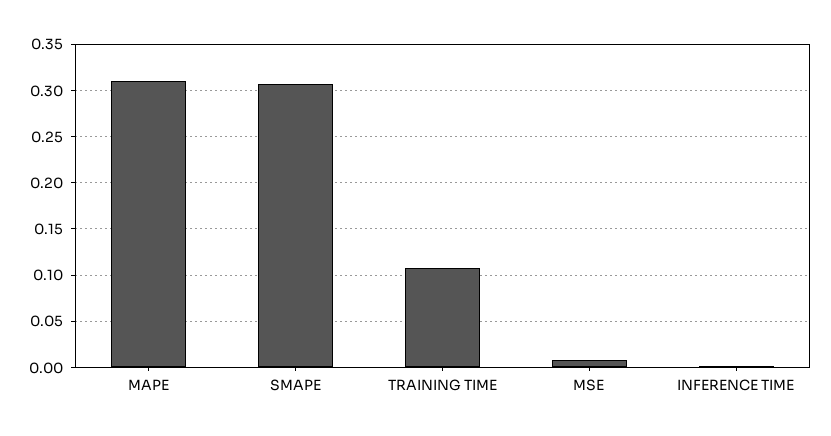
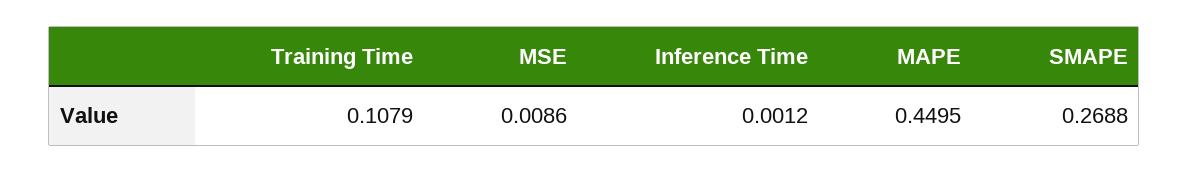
  {
-   "MAPE": 0.31,
+   "MAPE": 0.4495,
-   "SMAPE": 0.31,
+   "SMAPE": 0.2688,
    "TRAINING TIME": 0.1079,
    "MSE": 0.0086,
    "INFERENCE TIME": 0.0012
  }

